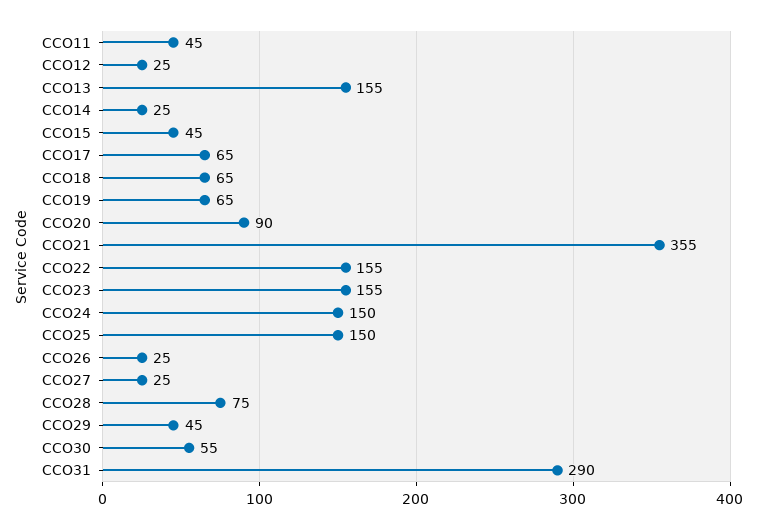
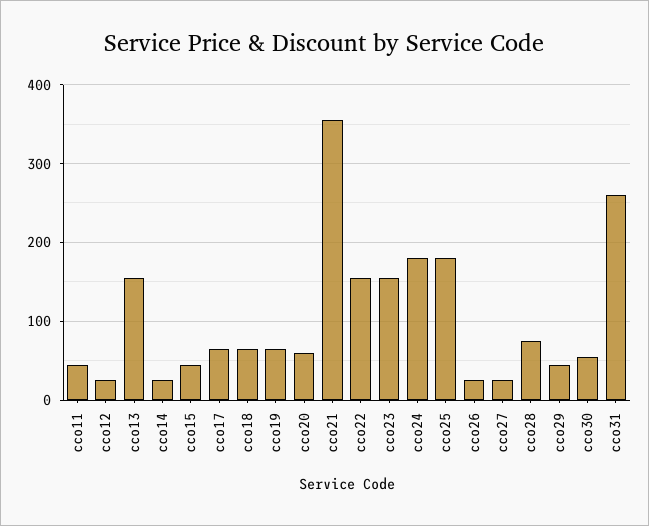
  {
    "CCO11": 45,
    "CCO12": 25,
    "CCO13": 155,
    "CCO14": 25,
    "CCO15": 45,
    "CCO17": 65,
    "CCO18": 65,
    "CCO19": 65,
-   "CCO20": 90,
+   "CCO20": 60,
    "CCO21": 355,
    "CCO22": 155,
    "CCO23": 155,
-   "CCO24": 150,
+   "CCO24": 180,
-   "CCO25": 150,
+   "CCO25": 180,
    "CCO26": 25,
    "CCO27": 25,
    "CCO28": 75,
    "CCO29": 45,
    "CCO30": 55,
-   "CCO31": 290
+   "CCO31": 260
  }

